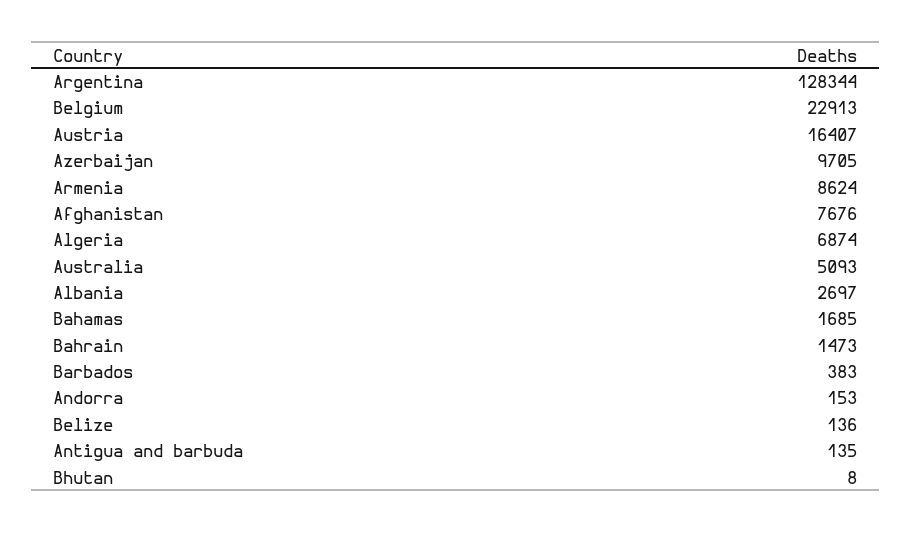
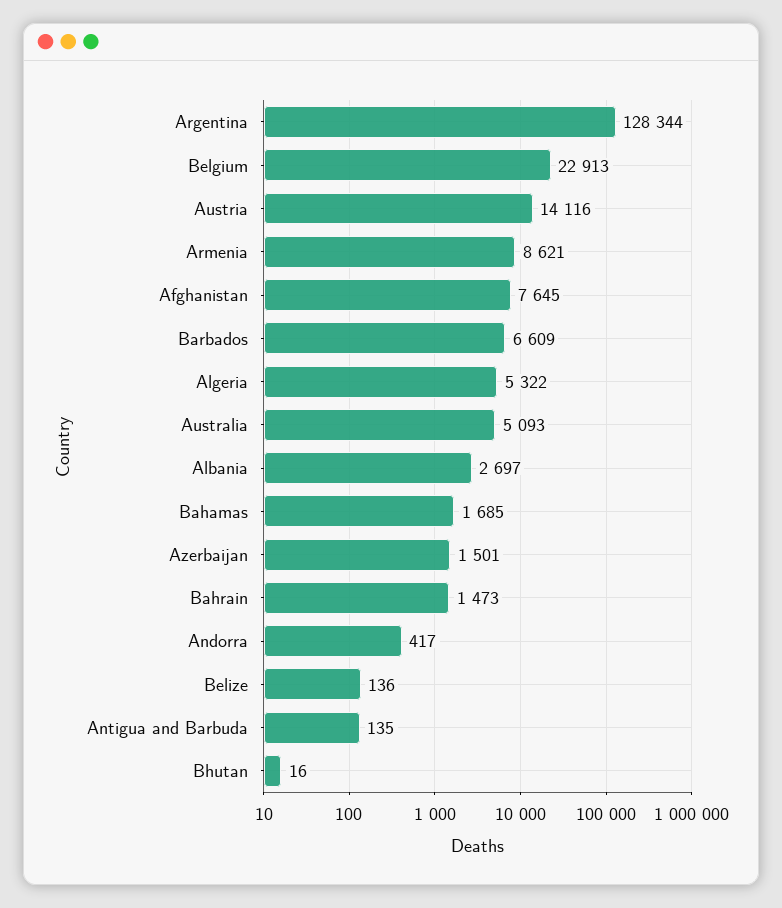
  {
    "Argentina": 128344,
    "Belgium": 22913,
-   "Austria": 16407,
+   "Austria": 14116,
-   "Azerbaijan": 9705,
+   "Azerbaijan": 1501,
-   "Armenia": 8624,
+   "Armenia": 8621,
-   "Afghanistan": 7676,
+   "Afghanistan": 7645,
-   "Algeria": 6874,
+   "Algeria": 5322,
    "Australia": 5093,
    "Albania": 2697,
    "Bahamas": 1685,
    "Bahrain": 1473,
-   "Barbados": 383,
+   "Barbados": 6609,
-   "Andorra": 153,
+   "Andorra": 417,
    "Belize": 136,
    "Antigua and barbuda": 135,
-   "Bhutan": 8
+   "Bhutan": 16
  }

